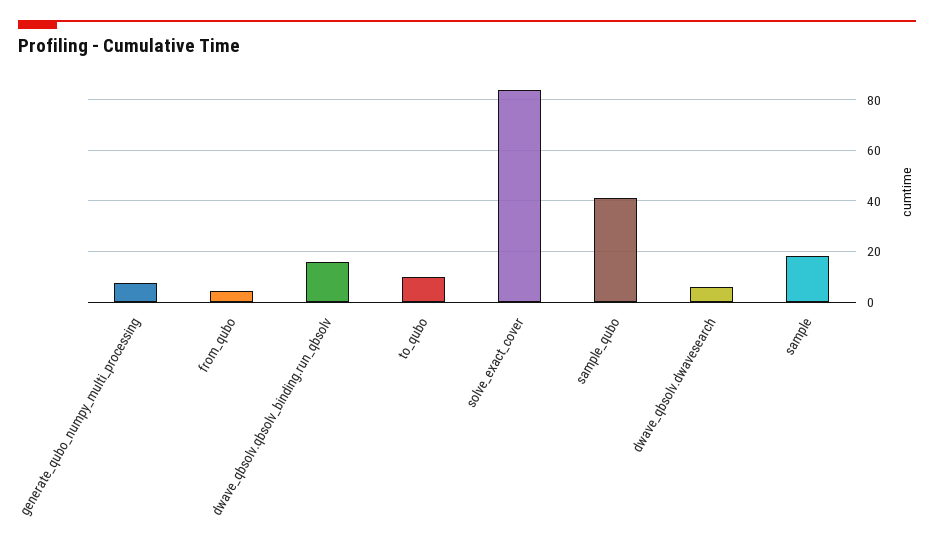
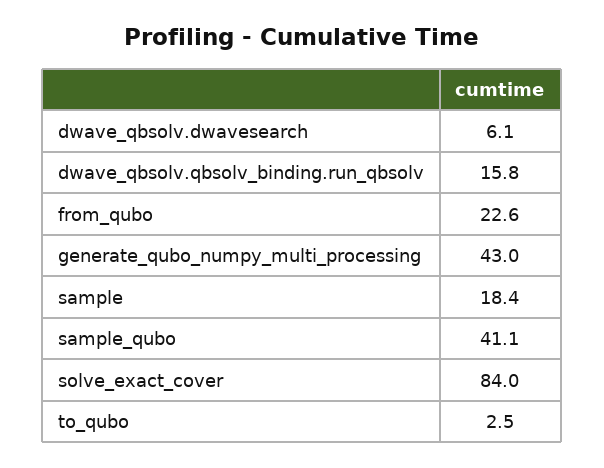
  {
-   "generate_qubo_numpy_multi_processing": 7.5,
+   "generate_qubo_numpy_multi_processing": 43,
-   "from_qubo": 5,
+   "from_qubo": 22.6,
    "dwave_qbsolv.qbsolv_binding.run_qbsolv": 15.8,
-   "to_qubo": 10,
+   "to_qubo": 2.5,
    "solve_exact_cover": 84,
    "sample_qubo": 41.1,
    "dwave_qbsolv.dwavesearch": 6.1,
    "sample": 18.4
  }

